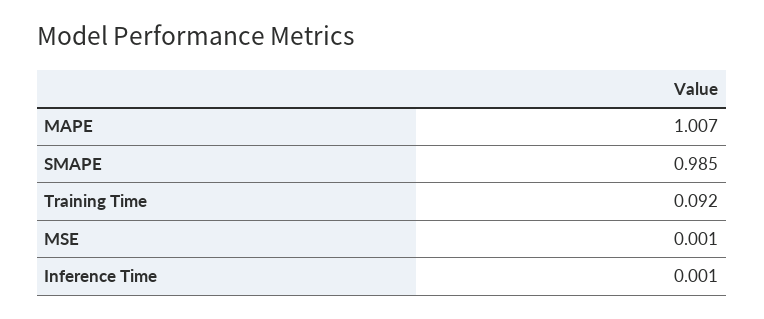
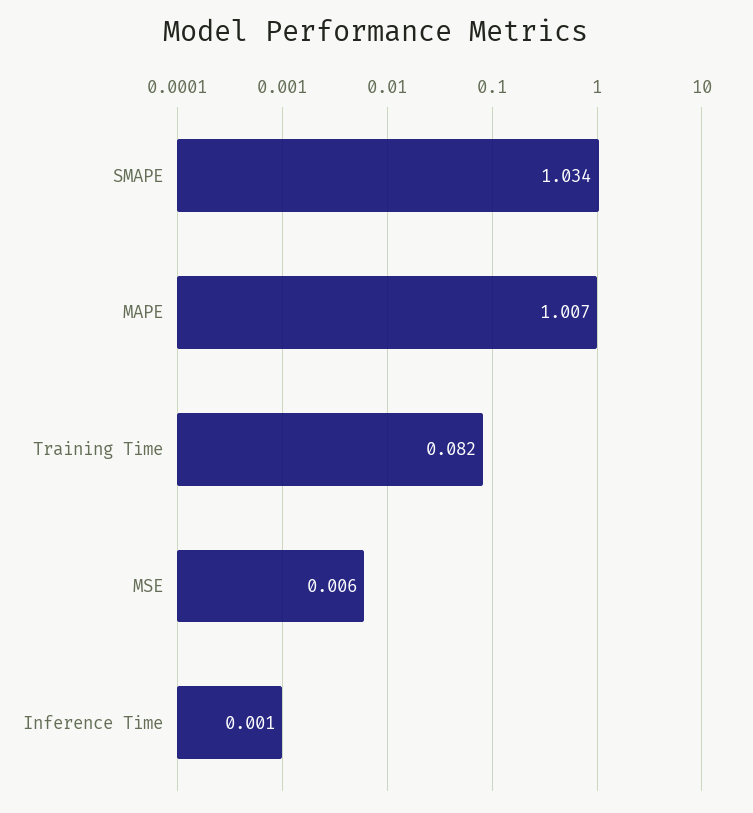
  {
    "MAPE": 1.007,
-   "SMAPE": 0.985,
+   "SMAPE": 1.034,
-   "Training Time": 0.092,
+   "Training Time": 0.082,
-   "MSE": 0.001,
+   "MSE": 0.006,
    "Inference Time": 0.001
  }

